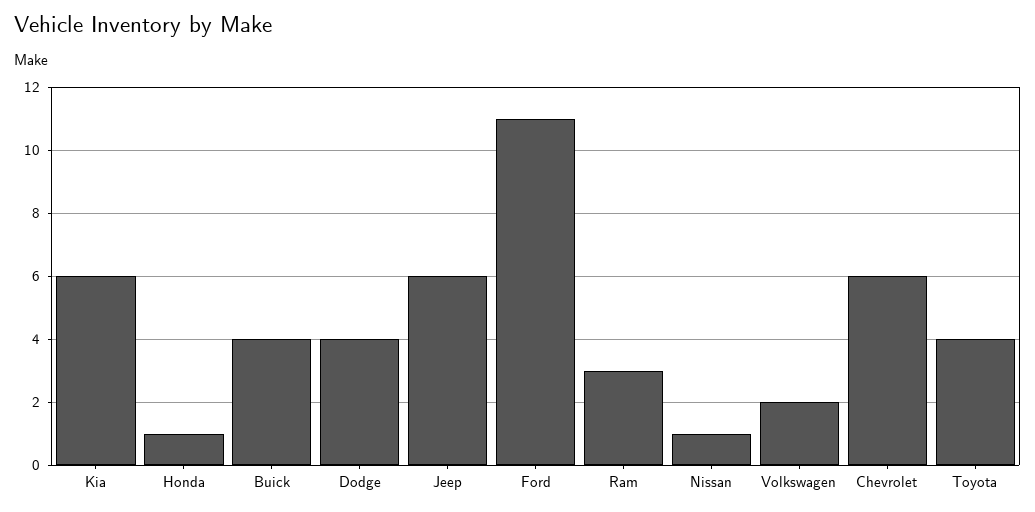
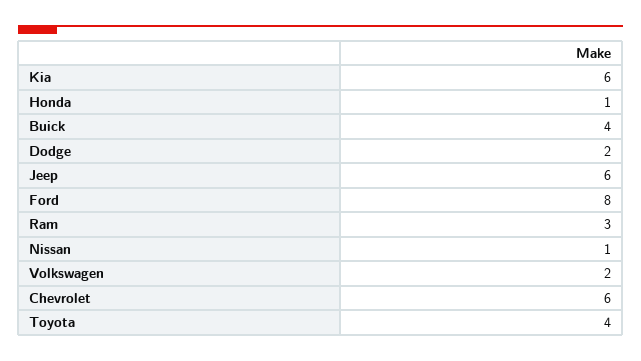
  {
    "Kia": 6,
    "Honda": 1,
    "Buick": 4,
-   "Dodge": 4,
+   "Dodge": 2,
    "Jeep": 6,
-   "Ford": 11,
+   "Ford": 8,
    "Ram": 3,
    "Nissan": 1,
    "Volkswagen": 2,
    "Chevrolet": 6,
    "Toyota": 4
  }

